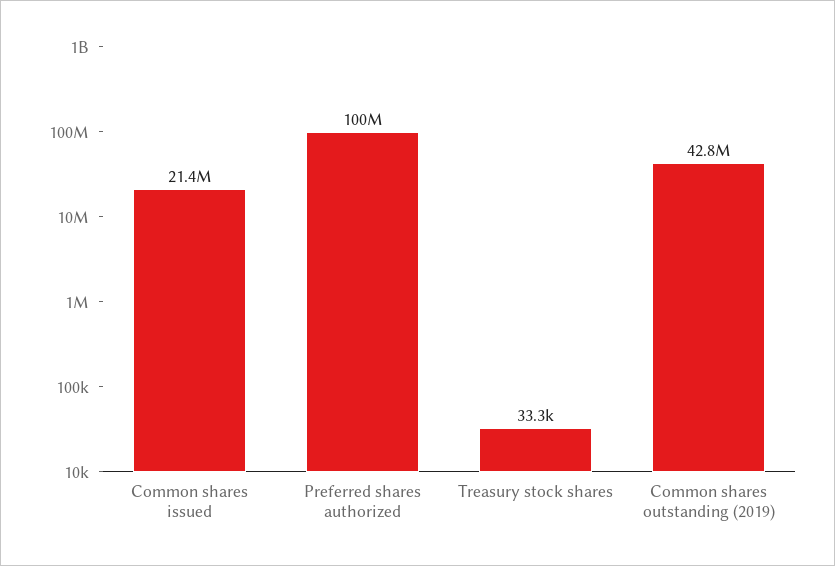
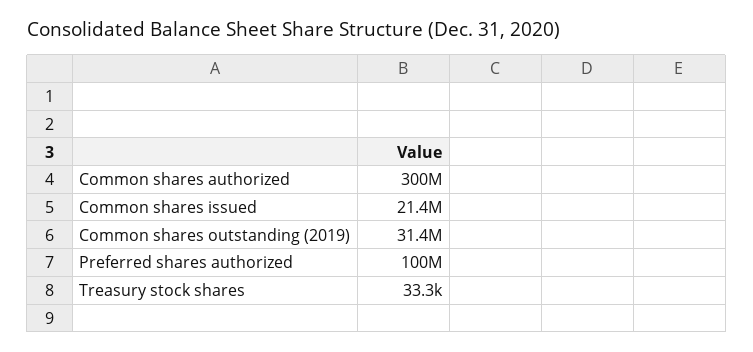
  {
    "Common shares issued": 21400000,
    "Preferred shares authorized": 100000000,
    "Treasury stock shares": 33300,
-   "Common shares outstanding (2019)": 42800000
+   "Common shares outstanding (2019)": 31400000,
+   "Common shares authorized": 300000000
  }

